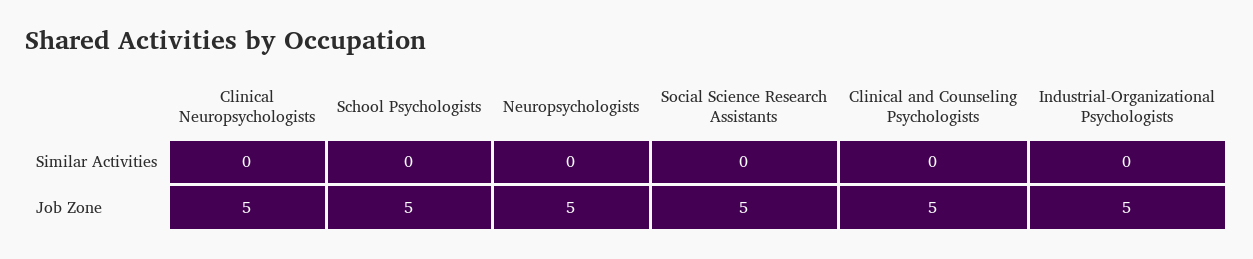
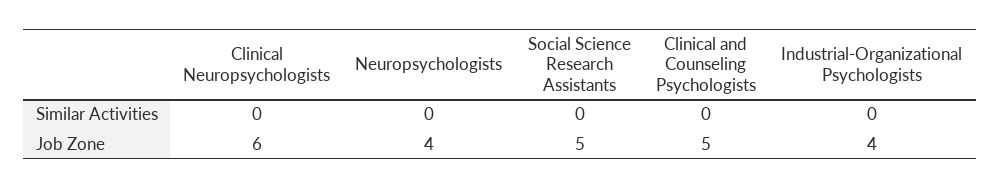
  {
    "Clinical Neuropsychologists": {
      "Similar Activities": 0,
-     "Job Zone": 5
+     "Job Zone": 6
    },
-   "School Psychologists": {
-     "Similar Activities": 0,
-     "Job Zone": 5
-   },
    "Neuropsychologists": {
      "Similar Activities": 0,
-     "Job Zone": 5
+     "Job Zone": 4
    },
    "Social Science Research Assistants": {
      "Similar Activities": 0,
      "Job Zone": 5
    },
    "Clinical and Counseling Psychologists": {
      "Similar Activities": 0,
      "Job Zone": 5
    },
    "Industrial-Organizational Psychologists": {
      "Similar Activities": 0,
-     "Job Zone": 5
+     "Job Zone": 4
    }
  }

